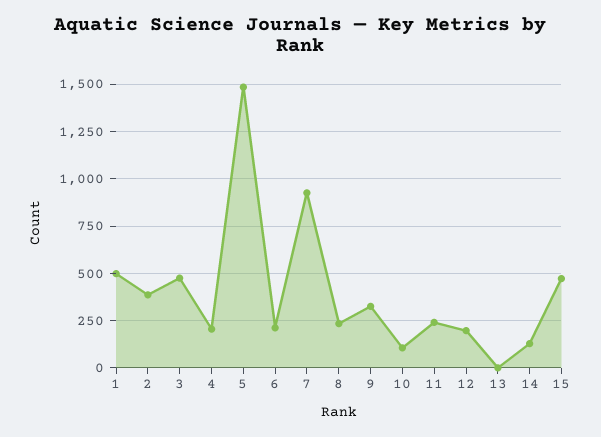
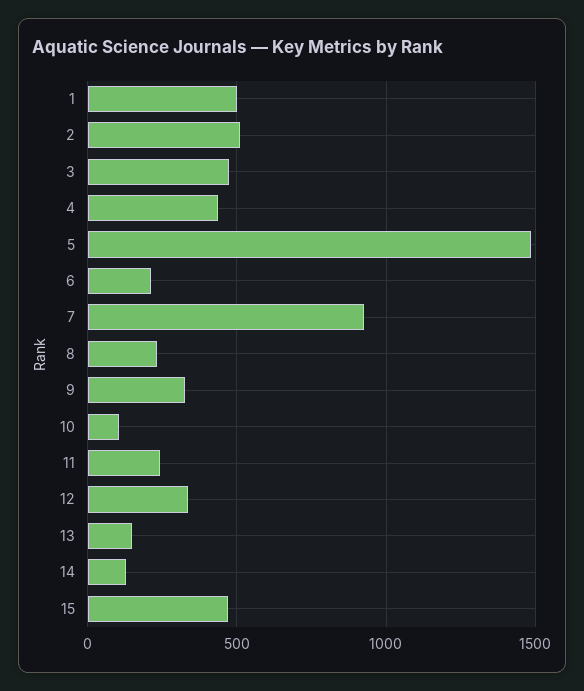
  {
    "1": 500,
-   "2": 400,
+   "2": 500,
    "3": 450,
-   "4": 200,
+   "4": 450,
    "5": 1500,
    "6": 200,
    "7": 950,
    "8": 250,
    "9": 350,
    "10": 100,
    "11": 250,
-   "12": 200,
+   "12": 350,
-   "13": 0,
+   "13": 150,
    "14": 150,
    "15": 450
  }

